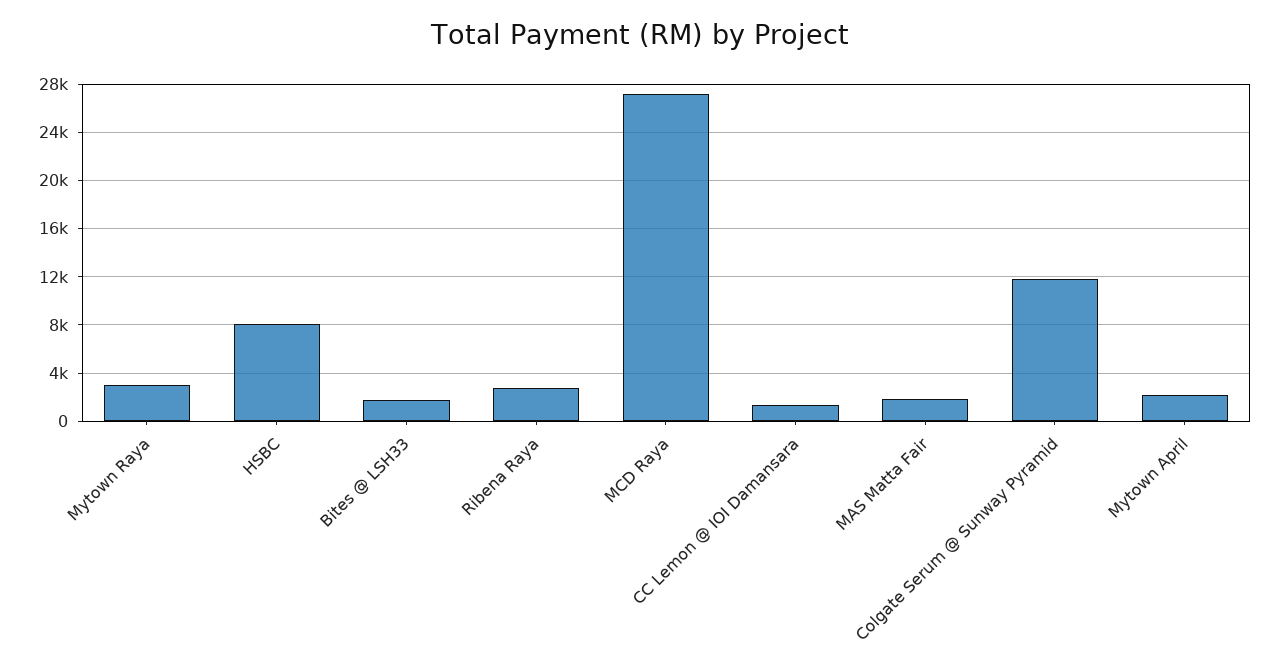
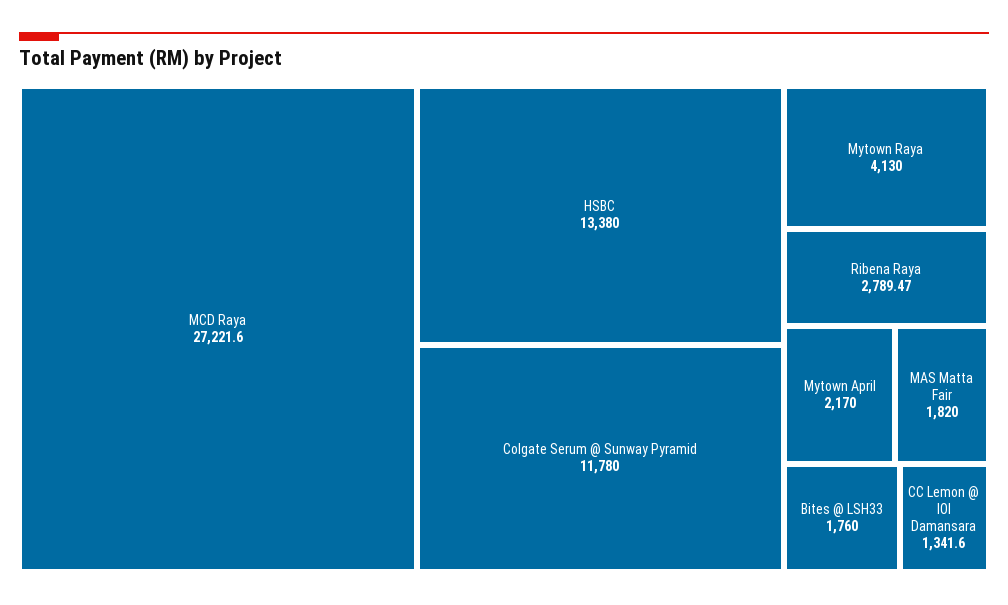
  {
-   "Mytown Raya": 3000,
+   "Mytown Raya": 4130,
-   "HSBC": 8000,
+   "HSBC": 13380,
    "Bites @ LSH33": 1760,
    "Ribena Raya": 2789.47,
    "MCD Raya": 27221.6,
    "CC Lemon @ IOI Damansara": 1341.6,
    "MAS Matta Fair": 1820,
    "Colgate Serum @ Sunway Pyramid": 11780,
    "Mytown April": 2170
  }

